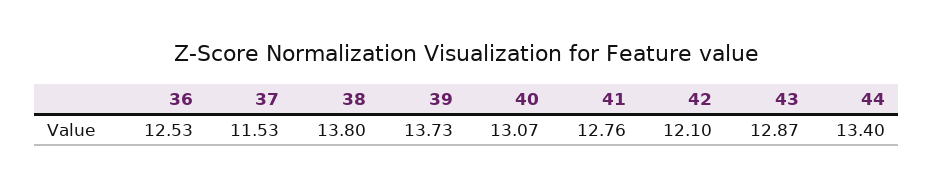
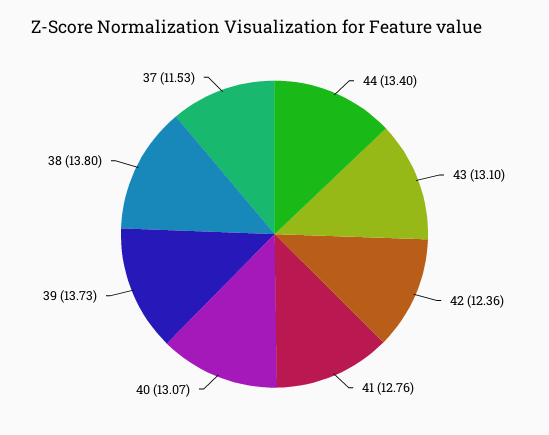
  {
-   "36": 12.53,
    "37": 11.53,
    "38": 13.8,
    "39": 13.73,
    "40": 13.07,
    "41": 12.76,
-   "42": 12.1,
+   "42": 12.36,
-   "43": 12.87,
+   "43": 13.1,
    "44": 13.4
  }

